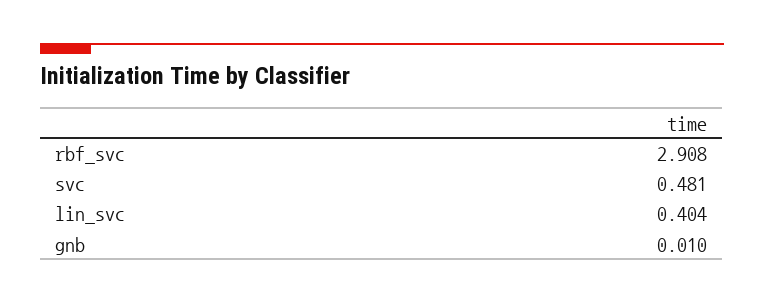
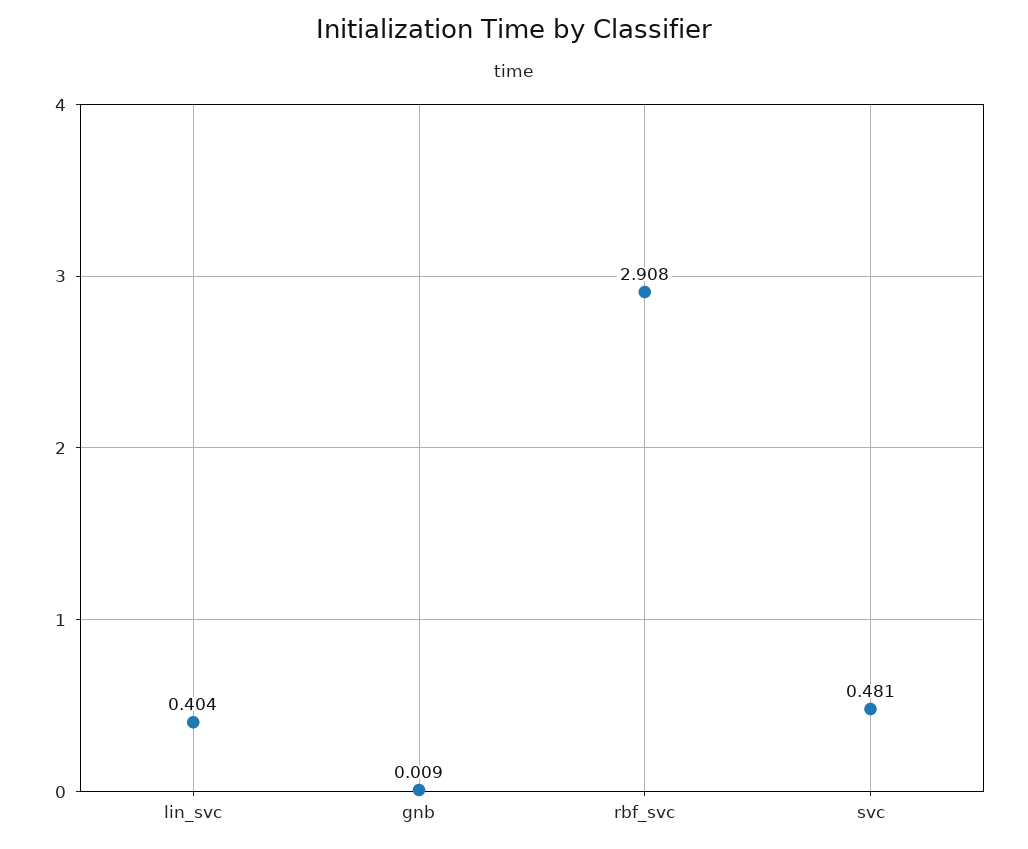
  {
    "rbf_svc": 2.908,
    "svc": 0.481,
    "lin_svc": 0.404,
-   "gnb": 0.01
+   "gnb": 0.009
  }

